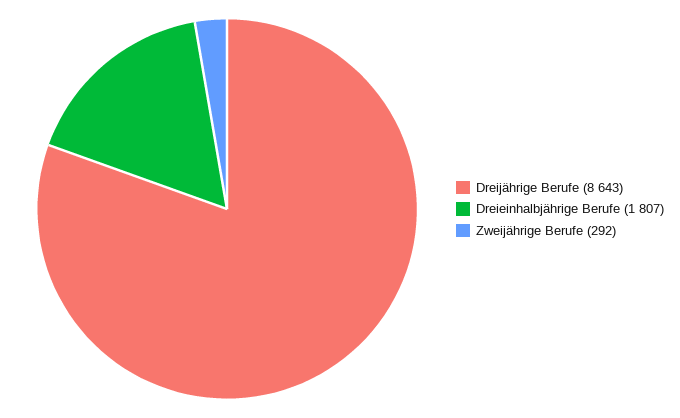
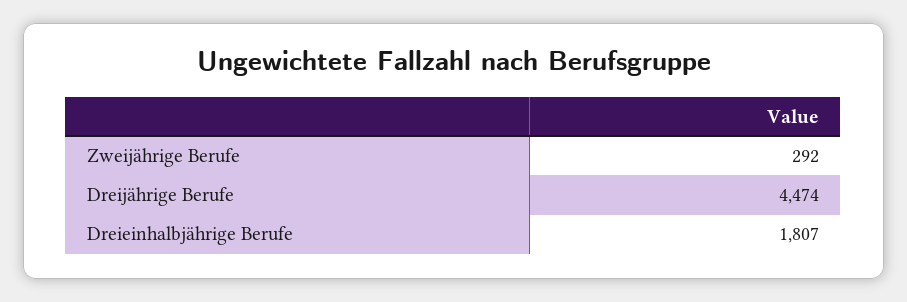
  {
-   "Dreijährige Berufe": 8643,
+   "Dreijährige Berufe": 4474,
    "Dreieinhalbjährige Berufe": 1807,
    "Zweijährige Berufe": 292
  }

